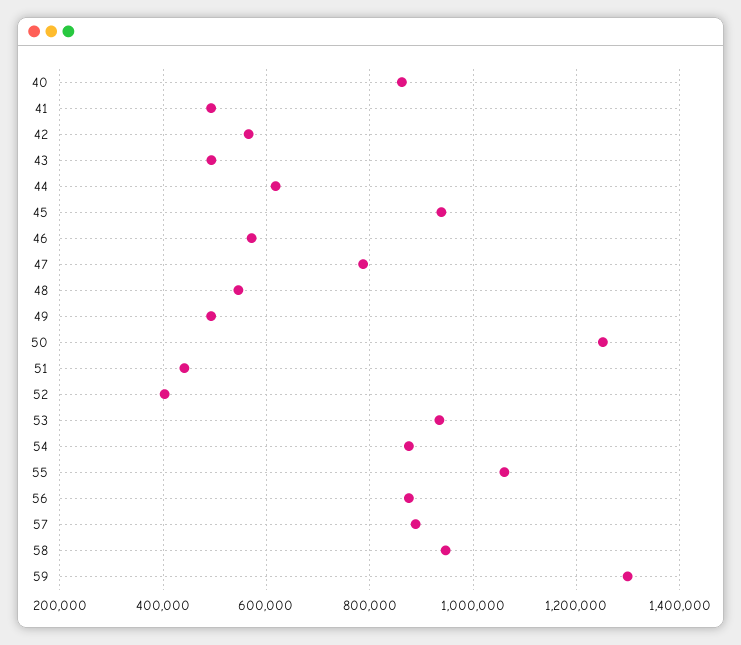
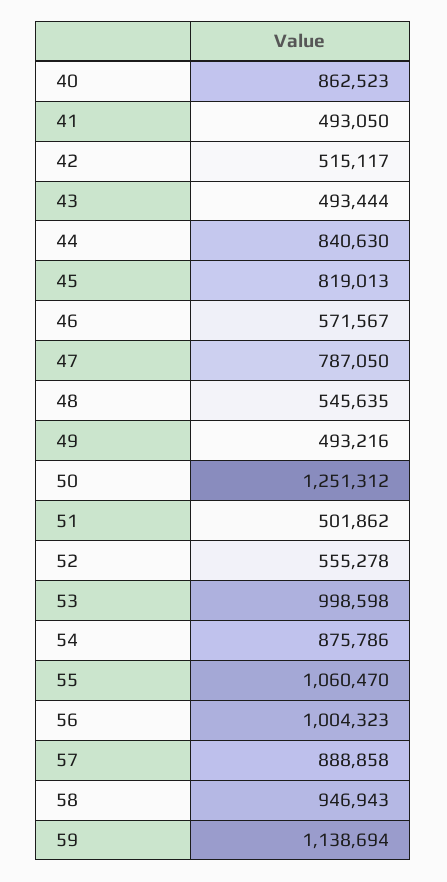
  {
    "40": 862523,
    "41": 493050,
-   "42": 560000,
+   "42": 515117,
    "43": 493444,
-   "44": 620000,
+   "44": 840630,
-   "45": 940000,
+   "45": 819013,
    "46": 571567,
    "47": 787050,
    "48": 545635,
    "49": 493216,
    "50": 1251312,
-   "51": 440000,
+   "51": 501862,
-   "52": 400000,
+   "52": 555278,
-   "53": 940000,
+   "53": 998598,
    "54": 875786,
    "55": 1060470,
-   "56": 880000,
+   "56": 1004323,
    "57": 888858,
    "58": 946943,
-   "59": 1300000
+   "59": 1138694
  }

